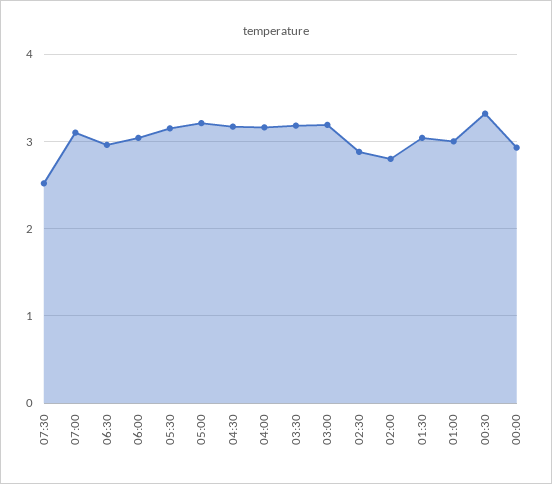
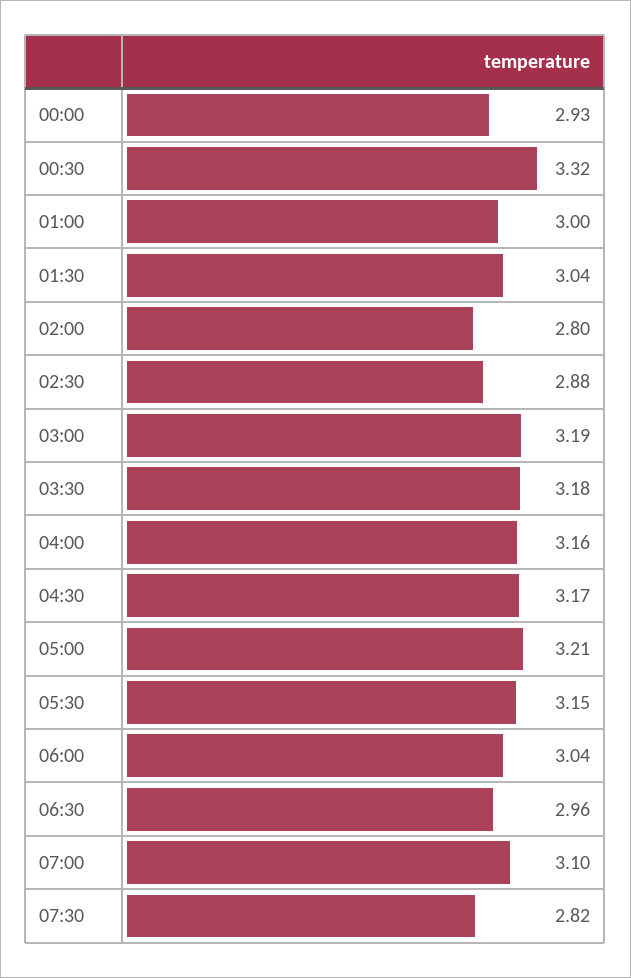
  {
-   "07:30": 2.5,
+   "07:30": 2.82,
    "07:00": 3.1,
    "06:30": 2.96,
    "06:00": 3.04,
    "05:30": 3.15,
    "05:00": 3.21,
    "04:30": 3.17,
    "04:00": 3.16,
    "03:30": 3.18,
    "03:00": 3.19,
    "02:30": 2.88,
    "02:00": 2.8,
    "01:30": 3.04,
    "01:00": 3,
    "00:30": 3.32,
    "00:00": 2.93
  }

